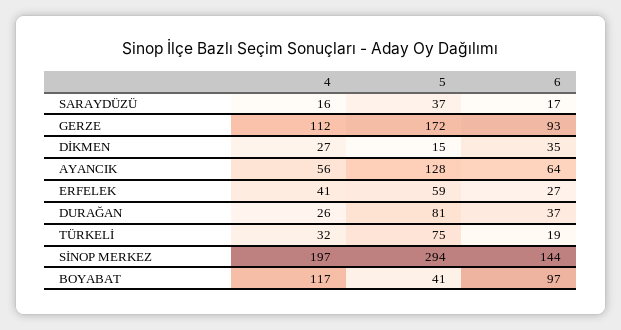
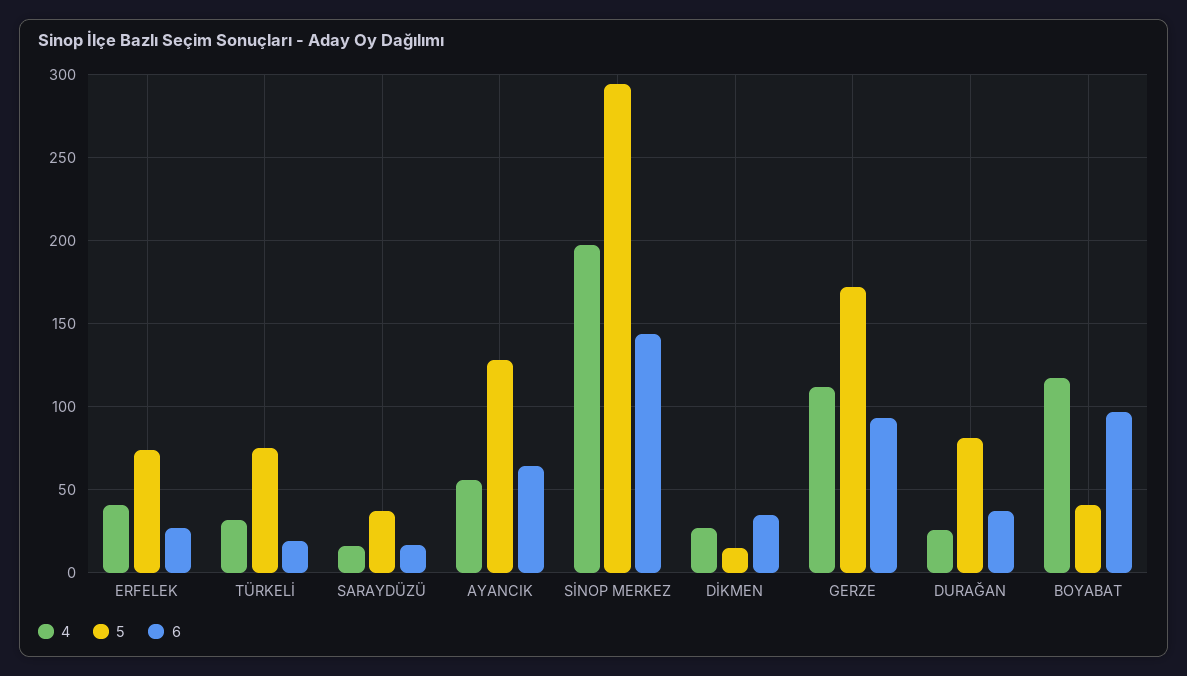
  {
    "4": {
      "SARAYDÜZÜ": 16,
      "GERZE": 112,
      "DİKMEN": 27,
      "AYANCIK": 56,
      "ERFELEK": 41,
      "DURAĞAN": 26,
      "TÜRKELİ": 32,
      "SİNOP MERKEZ": 197,
      "BOYABAT": 117
    },
    "5": {
      "SARAYDÜZÜ": 37,
      "GERZE": 172,
      "DİKMEN": 15,
      "AYANCIK": 128,
-     "ERFELEK": 59,
+     "ERFELEK": 75,
      "DURAĞAN": 81,
      "TÜRKELİ": 75,
      "SİNOP MERKEZ": 294,
      "BOYABAT": 41
    },
    "6": {
      "SARAYDÜZÜ": 17,
      "GERZE": 93,
      "DİKMEN": 35,
      "AYANCIK": 64,
      "ERFELEK": 27,
      "DURAĞAN": 37,
      "TÜRKELİ": 19,
      "SİNOP MERKEZ": 144,
      "BOYABAT": 97
    }
  }

